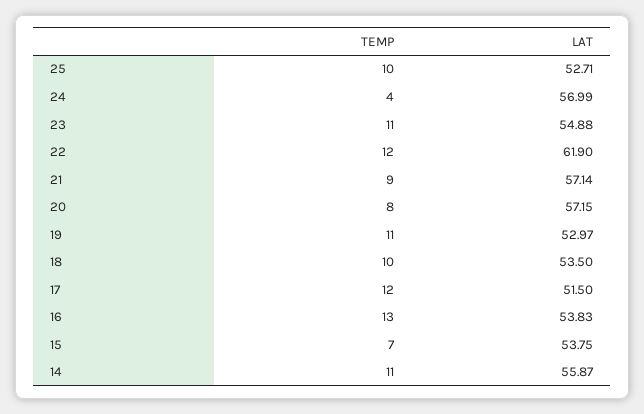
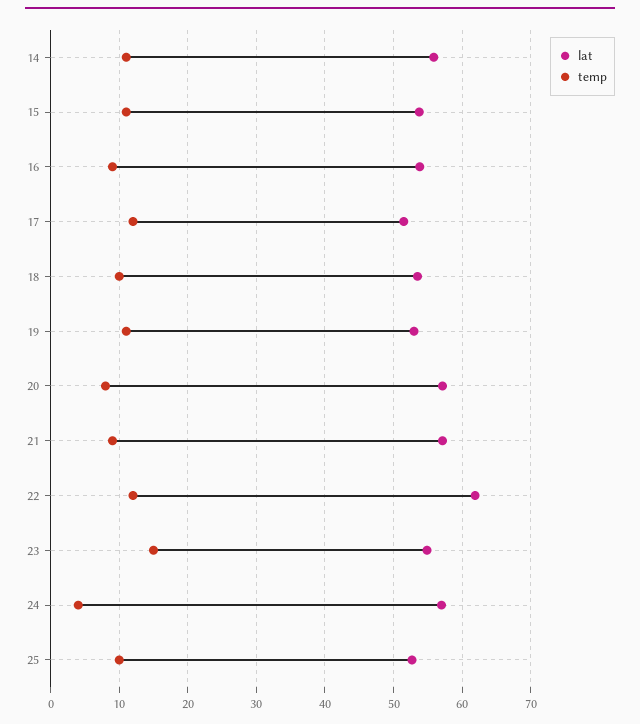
  {
    "TEMP": {
      "25": 10,
      "24": 4,
-     "23": 11,
+     "23": 15,
      "22": 12,
      "21": 9,
      "20": 8,
      "19": 11,
      "18": 10,
      "17": 12,
-     "16": 13,
+     "16": 9,
-     "15": 7,
+     "15": 11,
      "14": 11
    },
    "LAT": {
      "25": 52.71,
      "24": 56.99,
      "23": 54.88,
      "22": 61.9,
      "21": 57.14,
      "20": 57.15,
      "19": 52.97,
      "18": 53.5,
      "17": 51.5,
      "16": 53.83,
      "15": 53.75,
      "14": 55.87
    }
  }

